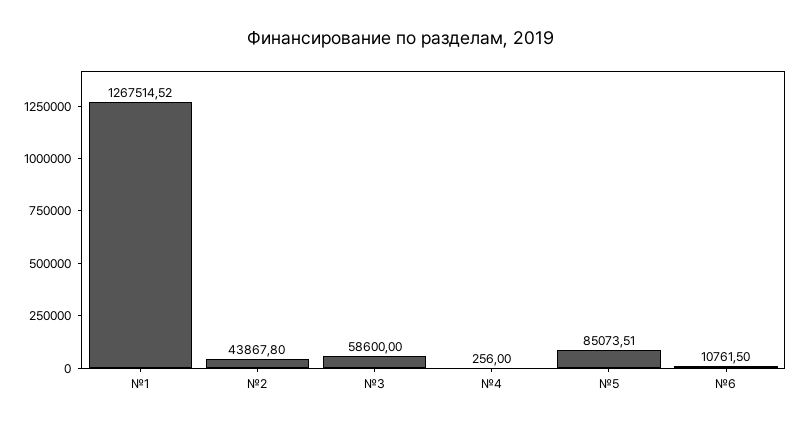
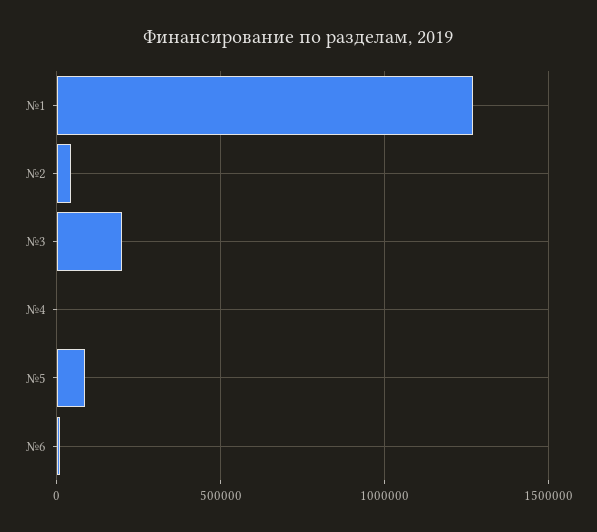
  {
    "№1": 1267514.52,
    "№2": 43867.8,
-   "№3": 58600,
+   "№3": 200000,
    "№4": 256,
    "№5": 85073.51,
    "№6": 10761.5
  }

